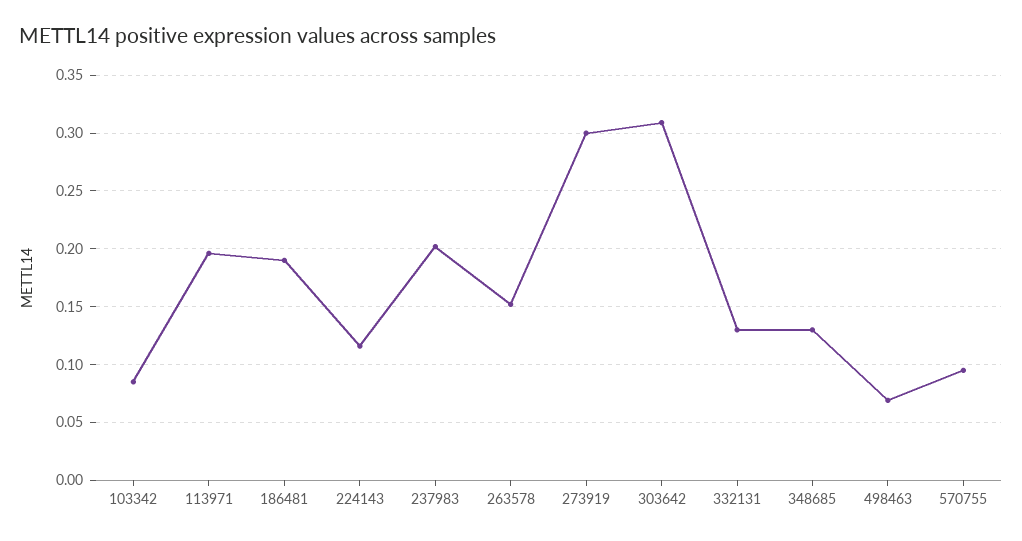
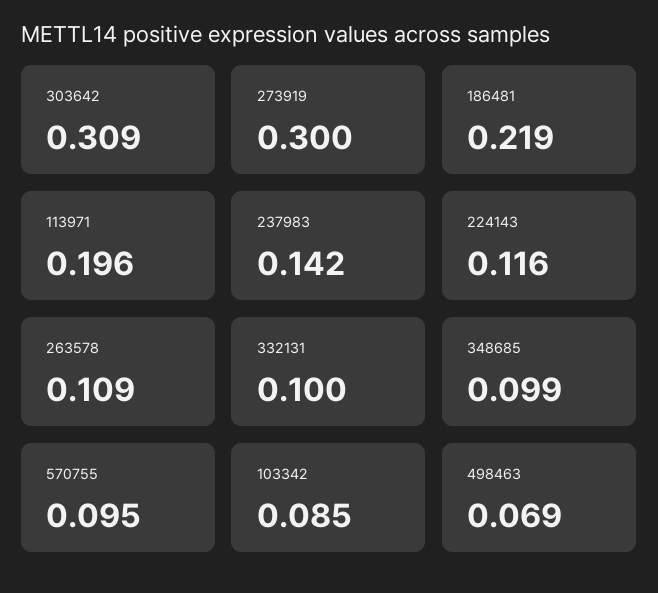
  {
    "103342": 0.085,
    "113971": 0.196,
-   "186481": 0.19,
+   "186481": 0.219,
    "224143": 0.116,
-   "237983": 0.2,
+   "237983": 0.142,
-   "263578": 0.15,
+   "263578": 0.109,
    "273919": 0.3,
    "303642": 0.309,
-   "332131": 0.13,
+   "332131": 0.1,
-   "348685": 0.13,
+   "348685": 0.099,
    "498463": 0.069,
    "570755": 0.095
  }

